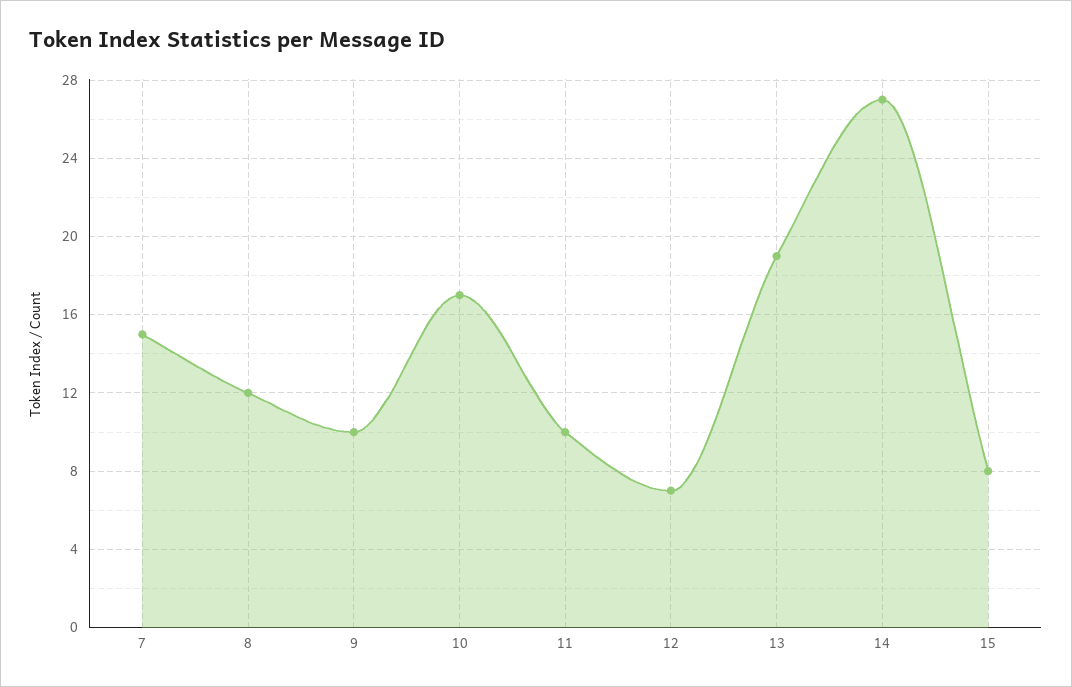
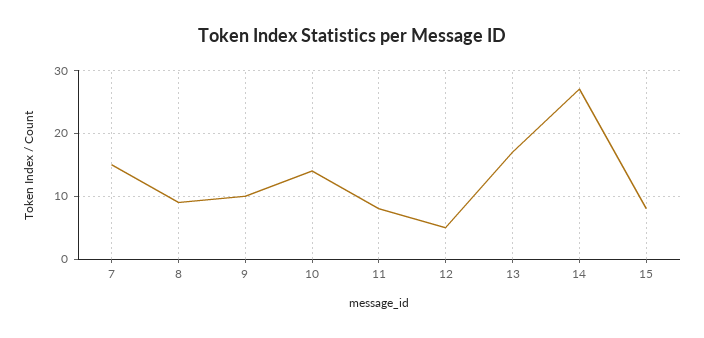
  {
    "7": 15,
-   "8": 12,
+   "8": 9,
    "9": 10,
-   "10": 17,
+   "10": 14,
-   "11": 10,
+   "11": 8,
-   "12": 7,
+   "12": 5,
-   "13": 19,
+   "13": 17,
    "14": 27,
    "15": 8
  }

